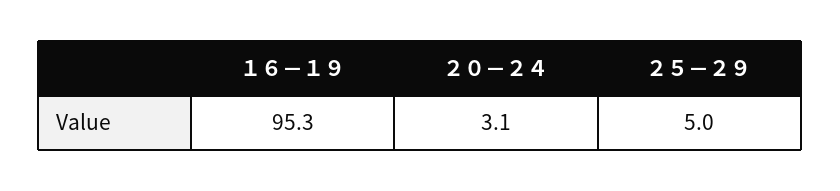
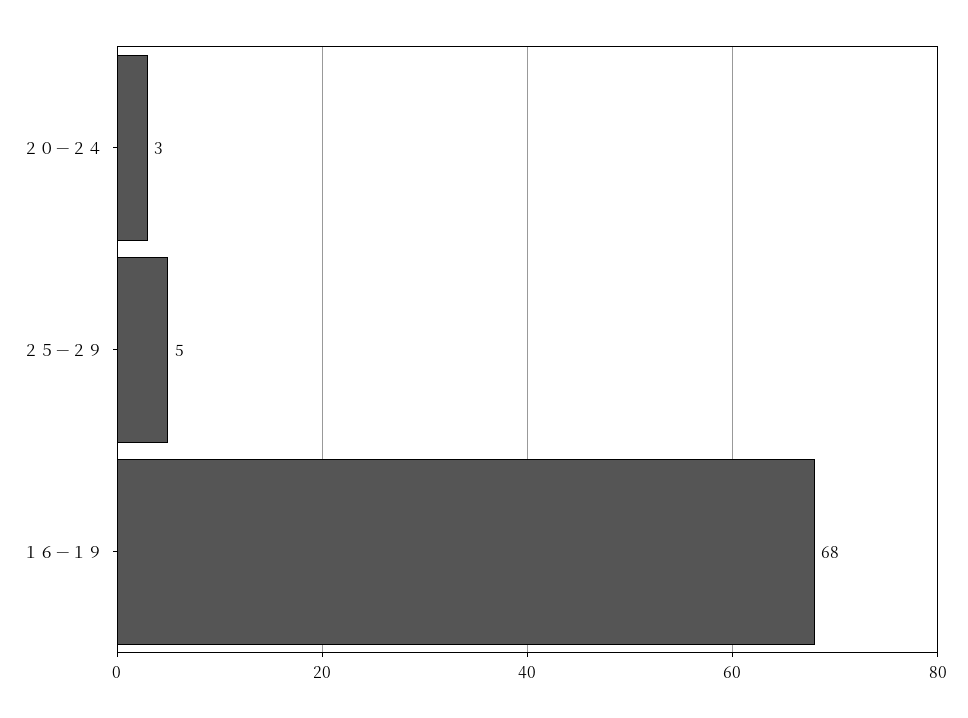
  {
-   "１６－１９": 95.3,
+   "１６－１９": 68,
    "２０－２４": 3.1,
    "２５－２９": 5
  }

